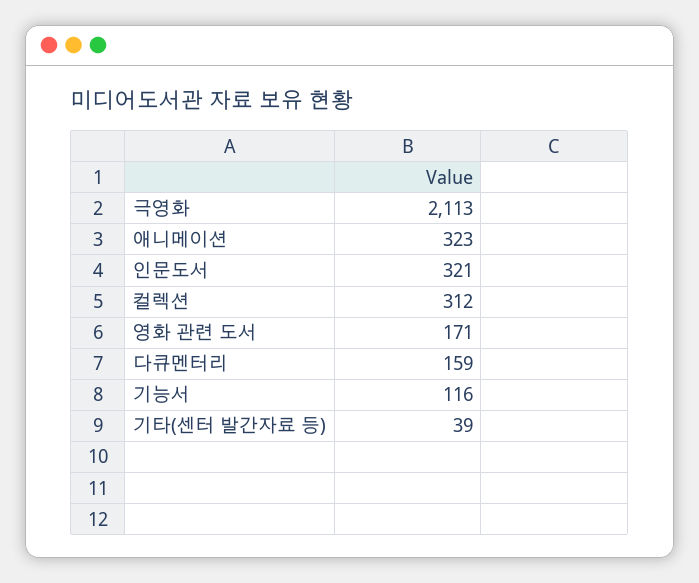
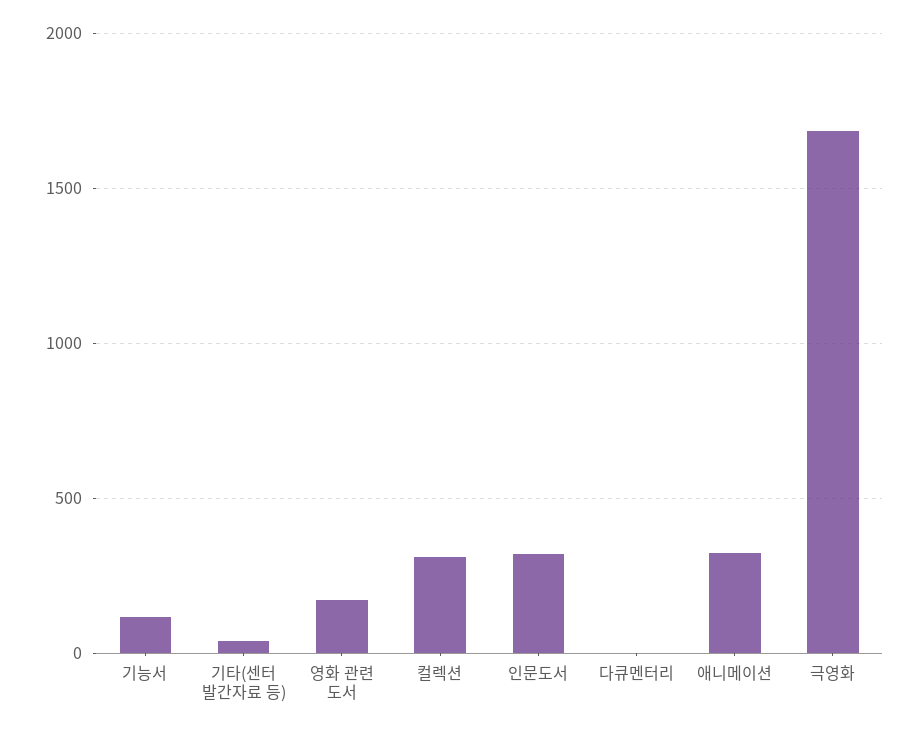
  {
-   "극영화": 2113,
+   "극영화": 1700,
    "애니메이션": 323,
    "인문도서": 321,
    "컬렉션": 312,
    "영화 관련 도서": 171,
-   "다큐멘터리": 159,
+   "다큐멘터리": 0,
    "기능서": 116,
    "기타(센터 발간자료 등)": 39
  }

